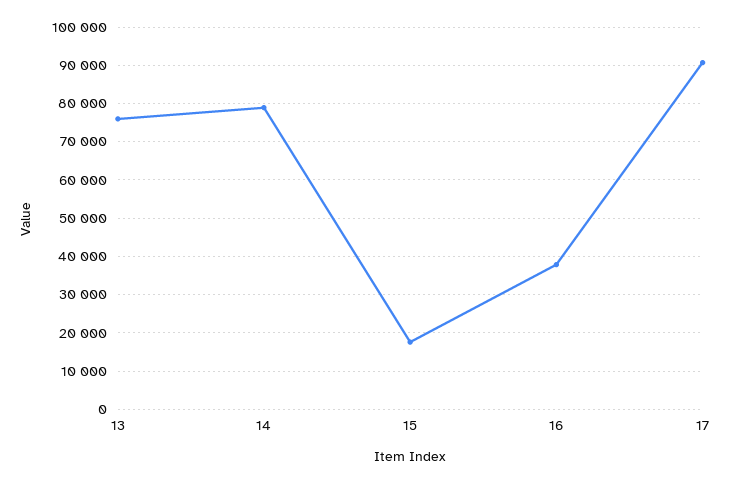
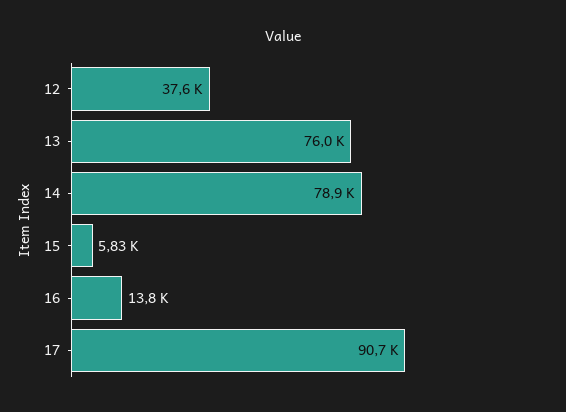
  {
    "13": 76000,
    "14": 78900,
-   "15": 18000,
+   "15": 5830,
-   "16": 38000,
+   "16": 13800,
-   "17": 90700
+   "17": 90700,
+   "12": 37600
  }

